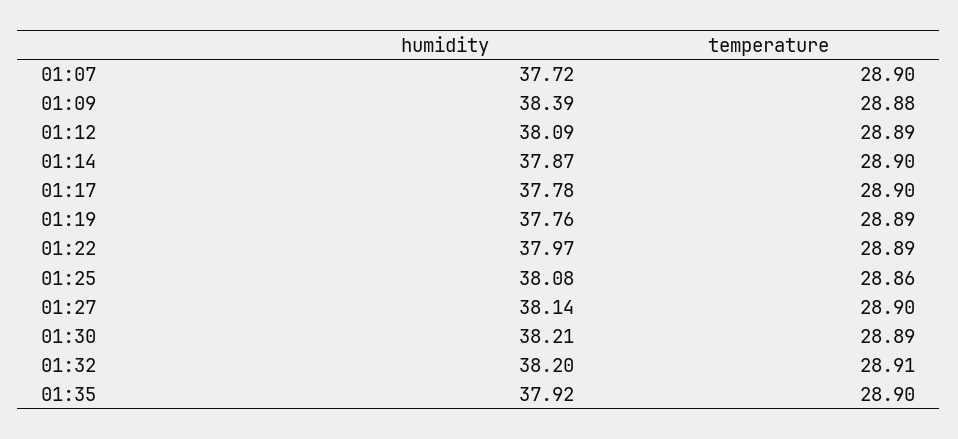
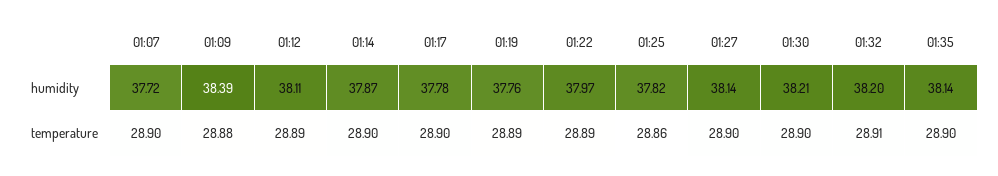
  {
    "humidity": {
      "01:07": 37.72,
      "01:09": 38.39,
-     "01:12": 38.09,
+     "01:12": 38.11,
      "01:14": 37.87,
      "01:17": 37.78,
      "01:19": 37.76,
      "01:22": 37.97,
-     "01:25": 38.08,
+     "01:25": 37.82,
      "01:27": 38.14,
      "01:30": 38.21,
      "01:32": 38.2,
-     "01:35": 37.92
+     "01:35": 38.14
    },
    "temperature": {
      "01:07": 28.9,
      "01:09": 28.88,
      "01:12": 28.89,
      "01:14": 28.9,
      "01:17": 28.9,
      "01:19": 28.89,
      "01:22": 28.89,
      "01:25": 28.86,
      "01:27": 28.9,
-     "01:30": 28.89,
+     "01:30": 28.9,
      "01:32": 28.91,
      "01:35": 28.9
    }
  }

